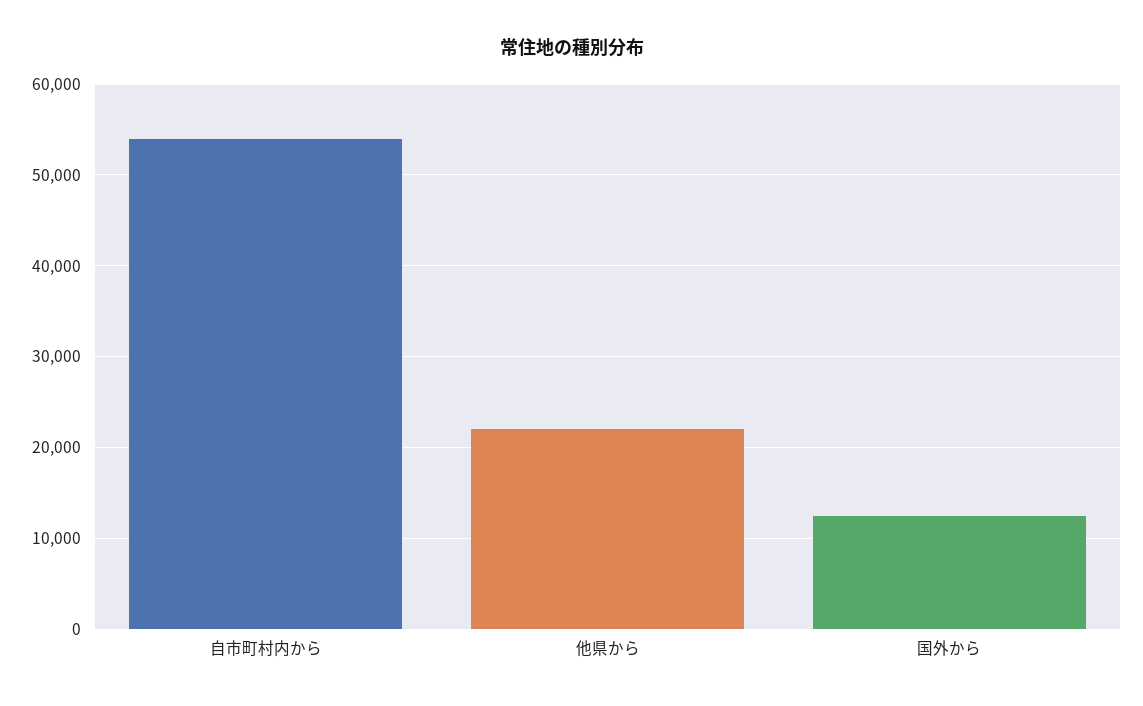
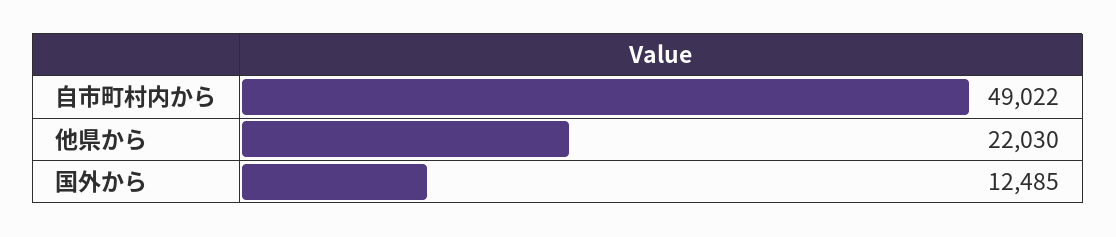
  {
-   "自市町村内から": 54000,
+   "自市町村内から": 49022,
    "他県から": 22030,
    "国外から": 12485
  }

